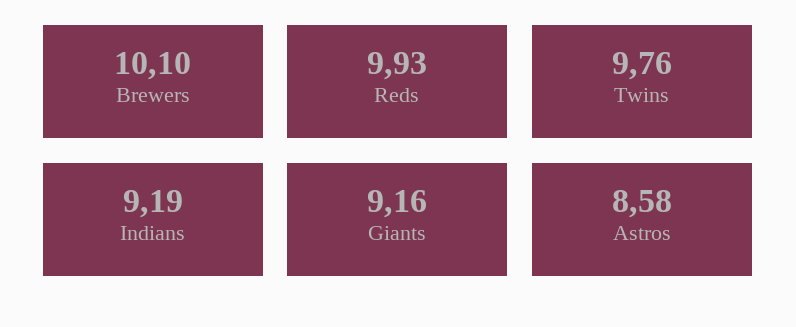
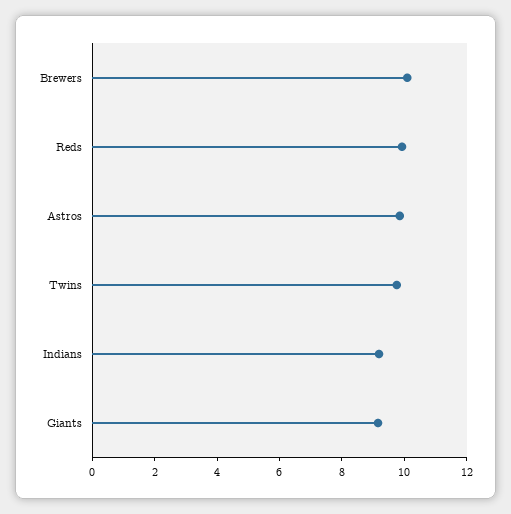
  {
    "Brewers": 10.1,
    "Reds": 9.93,
    "Twins": 9.76,
    "Indians": 9.19,
    "Giants": 9.16,
-   "Astros": 8.58
+   "Astros": 10
  }

